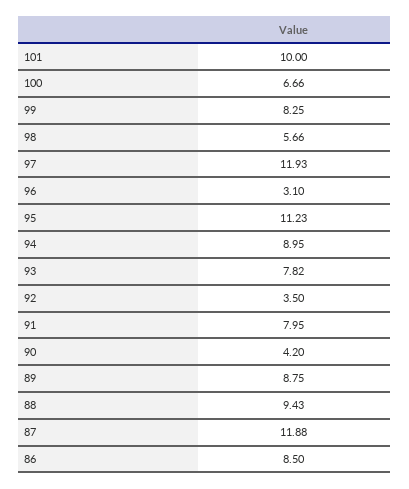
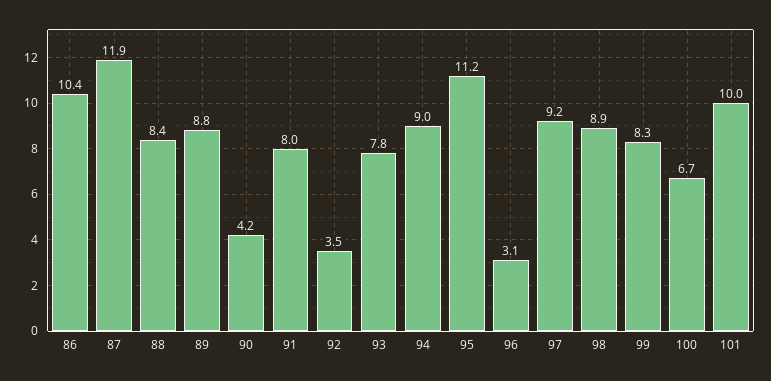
  {
    "101": 10,
    "100": 6.66,
    "99": 8.25,
-   "98": 5.66,
+   "98": 8.9,
-   "97": 11.93,
+   "97": 9.2,
    "96": 3.1,
    "95": 11.23,
    "94": 8.95,
    "93": 7.82,
    "92": 3.5,
    "91": 7.95,
    "90": 4.2,
    "89": 8.75,
-   "88": 9.43,
+   "88": 8.4,
    "87": 11.88,
-   "86": 8.5
+   "86": 10.4
  }

